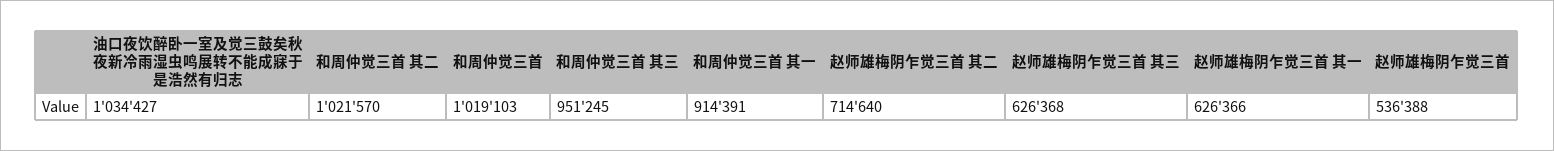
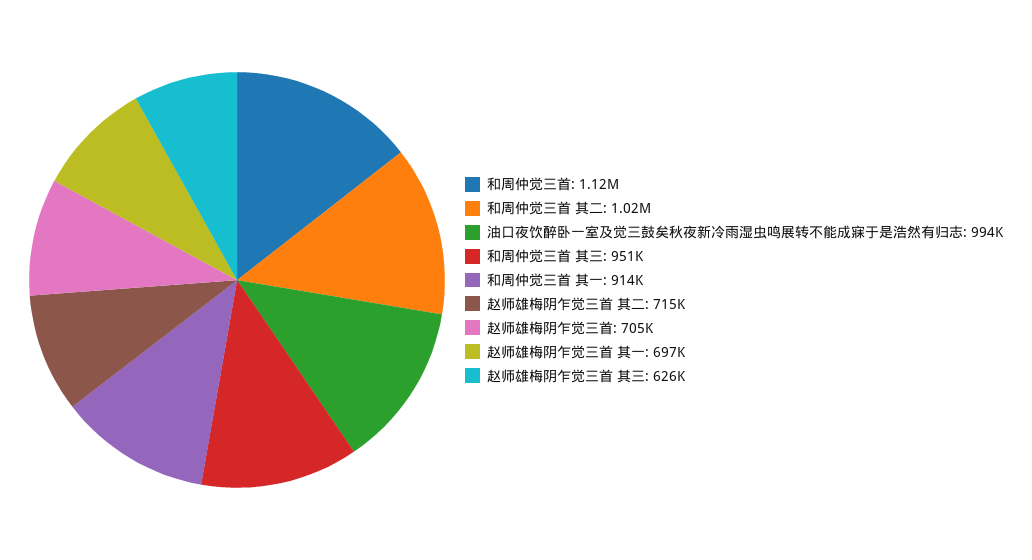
  {
-   "油口夜饮醉卧一室及觉三鼓矣秋夜新冷雨湿虫鸣展转不能成寐于是浩然有归志": 1034427,
+   "油口夜饮醉卧一室及觉三鼓矣秋夜新冷雨湿虫鸣展转不能成寐于是浩然有归志": 994000,
    "和周仲觉三首 其二": 1021570,
-   "和周仲觉三首": 1019103,
+   "和周仲觉三首": 1120000,
    "和周仲觉三首 其三": 951245,
    "和周仲觉三首 其一": 914391,
    "赵师雄梅阴乍觉三首 其二": 714640,
    "赵师雄梅阴乍觉三首 其三": 626368,
-   "赵师雄梅阴乍觉三首 其一": 626366,
+   "赵师雄梅阴乍觉三首 其一": 697000,
-   "赵师雄梅阴乍觉三首": 536388
+   "赵师雄梅阴乍觉三首": 705000
  }

